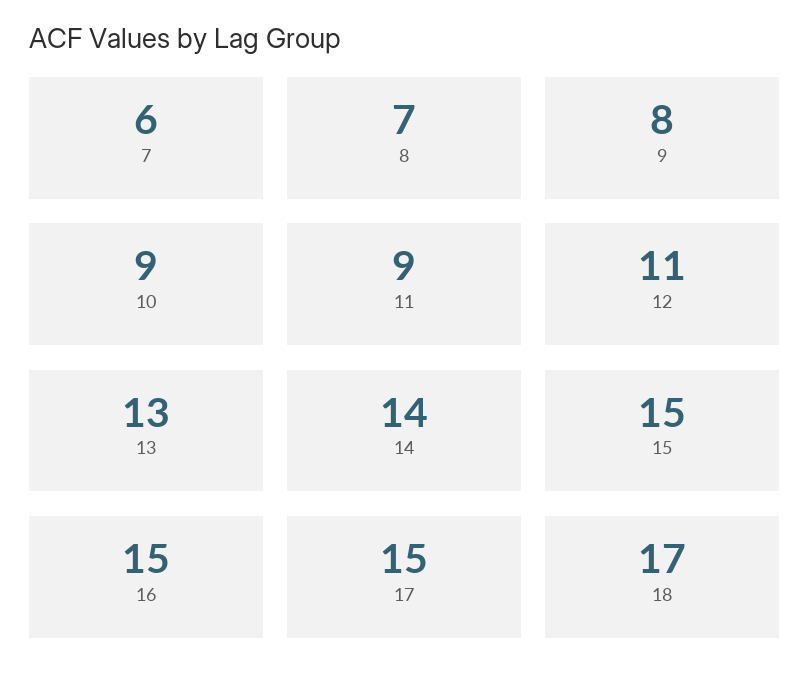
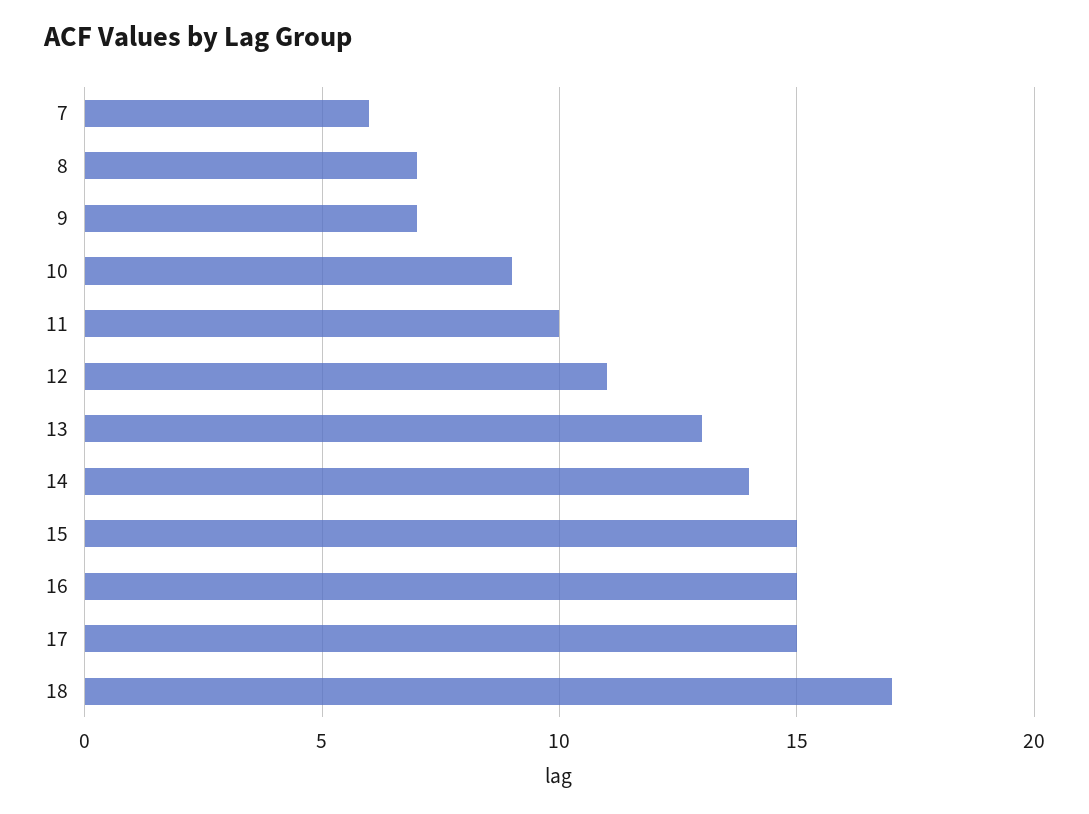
  {
    "7": 6,
    "8": 7,
-   "9": 8,
+   "9": 7,
    "10": 9,
-   "11": 9,
+   "11": 10,
    "12": 11,
    "13": 13,
    "14": 14,
    "15": 15,
    "16": 15,
    "17": 15,
    "18": 17
  }

